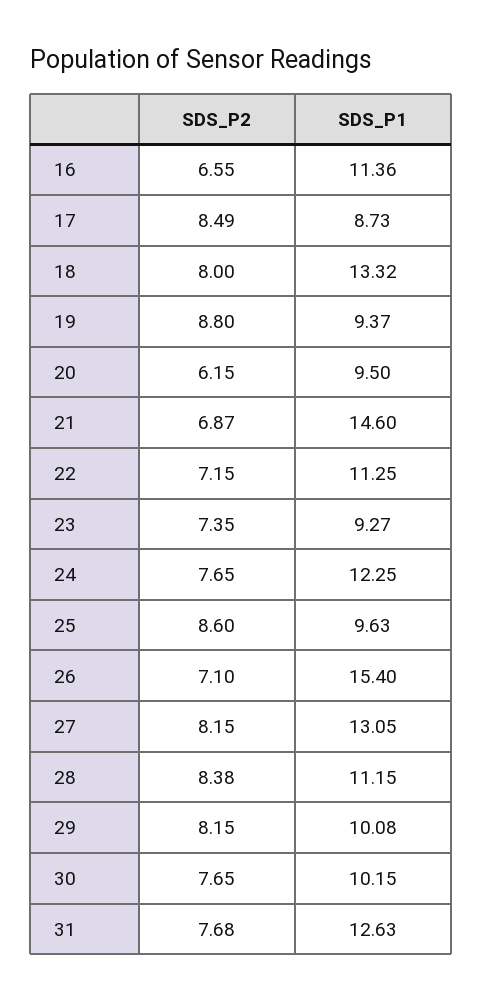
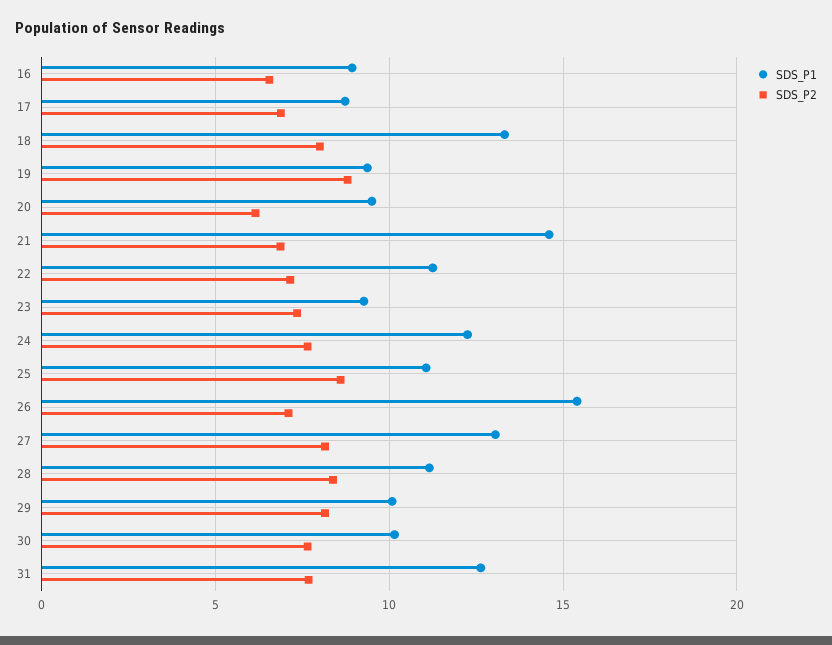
  {
    "SDS_P2": {
      "16": 6.55,
-     "17": 8.49,
+     "17": 7,
      "18": 8,
      "19": 8.8,
      "20": 6.15,
      "21": 6.87,
      "22": 7.15,
      "23": 7.35,
      "24": 7.65,
      "25": 8.6,
      "26": 7.1,
      "27": 8.15,
      "28": 8.38,
      "29": 8.15,
      "30": 7.65,
      "31": 7.68
    },
    "SDS_P1": {
-     "16": 11.36,
+     "16": 9,
      "17": 8.73,
      "18": 13.32,
      "19": 9.37,
      "20": 9.5,
      "21": 14.6,
      "22": 11.25,
      "23": 9.27,
      "24": 12.25,
-     "25": 9.63,
+     "25": 11,
      "26": 15.4,
      "27": 13.05,
      "28": 11.15,
      "29": 10.08,
      "30": 10.15,
      "31": 12.63
    }
  }

